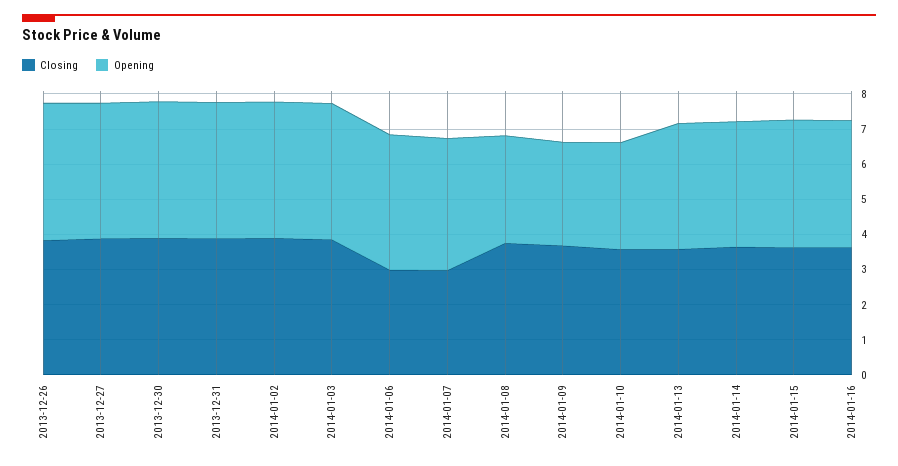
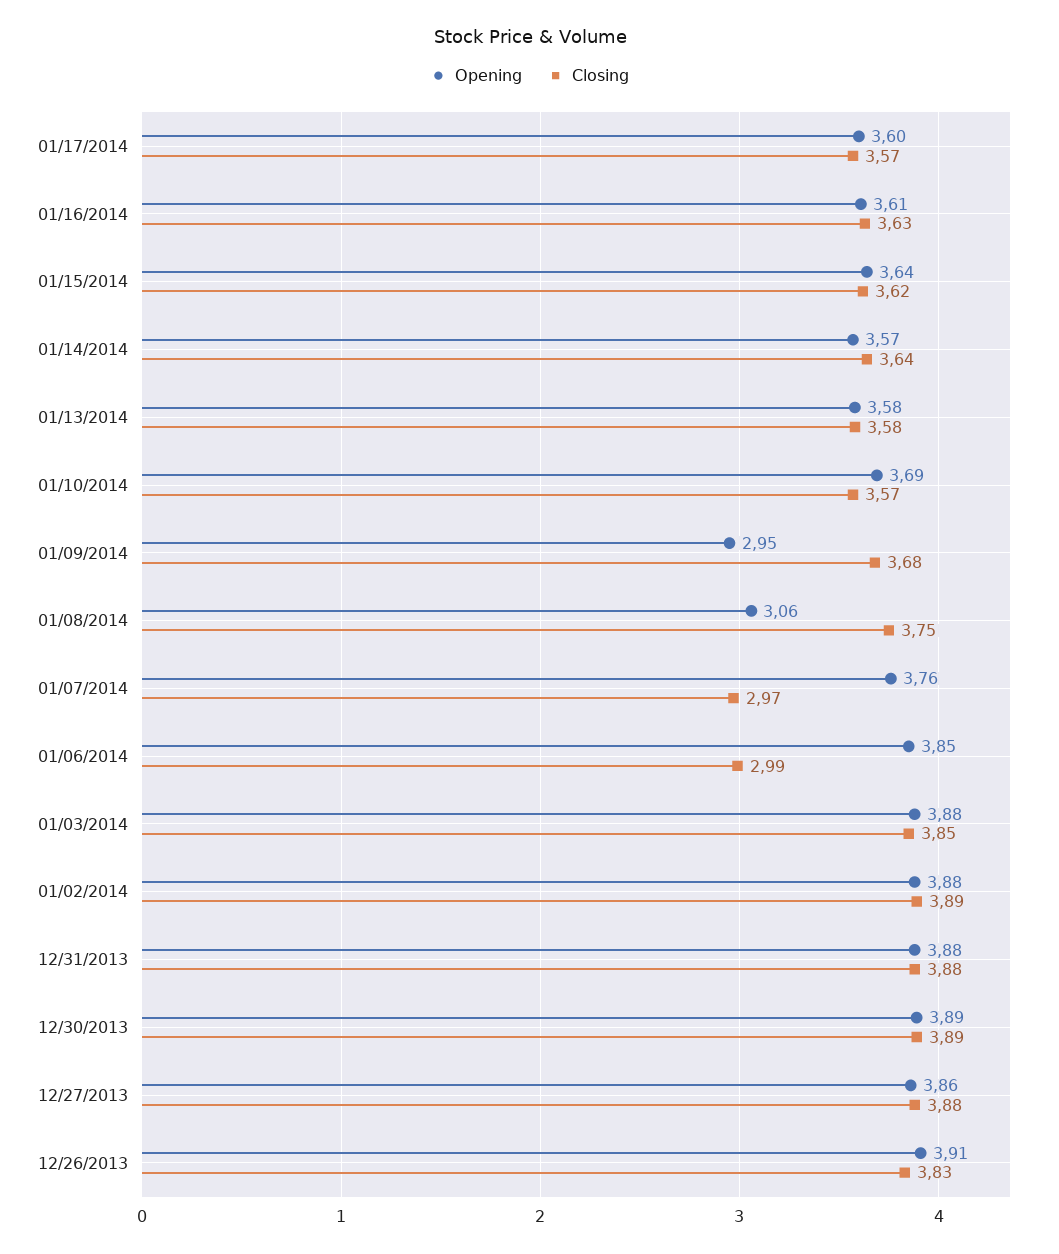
  {
    "Closing": {
      "2013-12-26": 3.83,
      "2013-12-27": 3.88,
      "2013-12-30": 3.89,
      "2013-12-31": 3.88,
      "2014-01-02": 3.89,
      "2014-01-03": 3.85,
      "2014-01-06": 2.99,
      "2014-01-07": 2.97,
      "2014-01-08": 3.75,
      "2014-01-09": 3.68,
      "2014-01-10": 3.57,
      "2014-01-13": 3.58,
      "2014-01-14": 3.64,
      "2014-01-15": 3.62,
-     "2014-01-16": 3.63
+     "2014-01-16": 3.63,
+     "01/17/2014": 3.57
    },
    "Opening": {
      "2013-12-26": 3.91,
      "2013-12-27": 3.86,
      "2013-12-30": 3.89,
      "2013-12-31": 3.88,
      "2014-01-02": 3.88,
      "2014-01-03": 3.88,
      "2014-01-06": 3.85,
      "2014-01-07": 3.76,
      "2014-01-08": 3.06,
      "2014-01-09": 2.95,
-     "2014-01-10": 3,
+     "2014-01-10": 3.69,
      "2014-01-13": 3.58,
      "2014-01-14": 3.57,
      "2014-01-15": 3.64,
-     "2014-01-16": 3.61
+     "2014-01-16": 3.61,
+     "01/17/2014": 3.6
    }
  }

